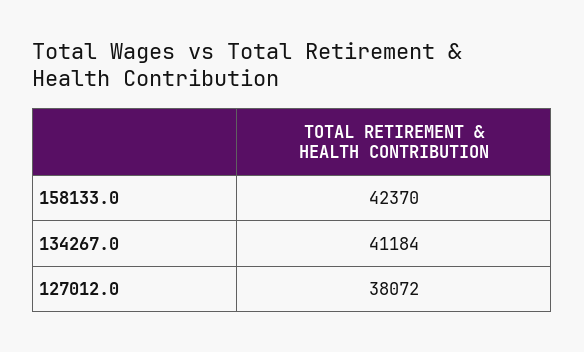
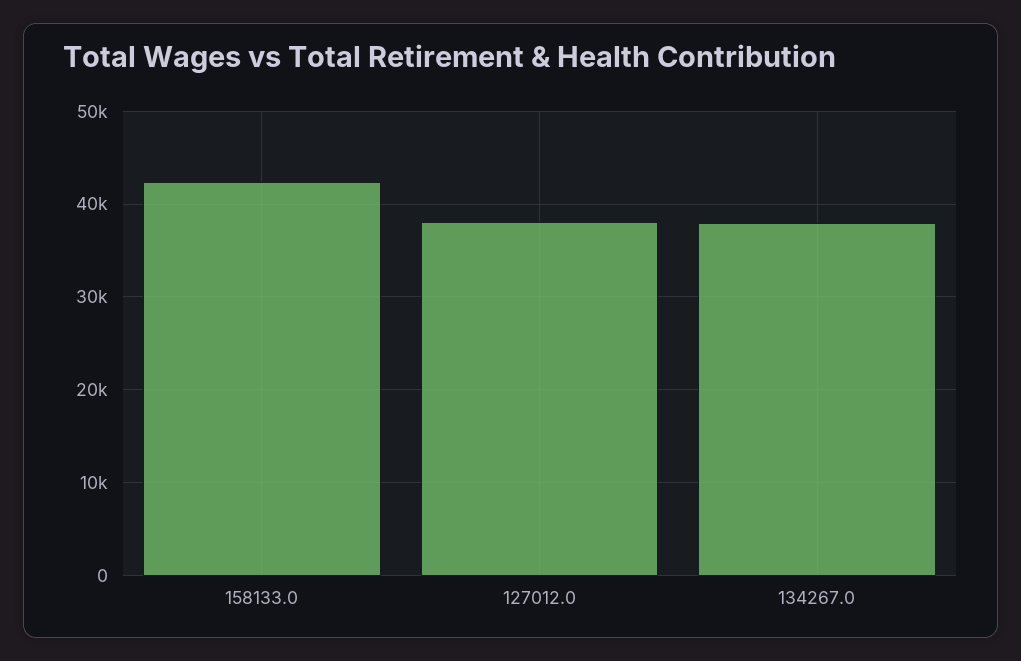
  {
    "158133.0": 42370,
-   "134267.0": 41184,
+   "134267.0": 38000,
    "127012.0": 38072
  }

